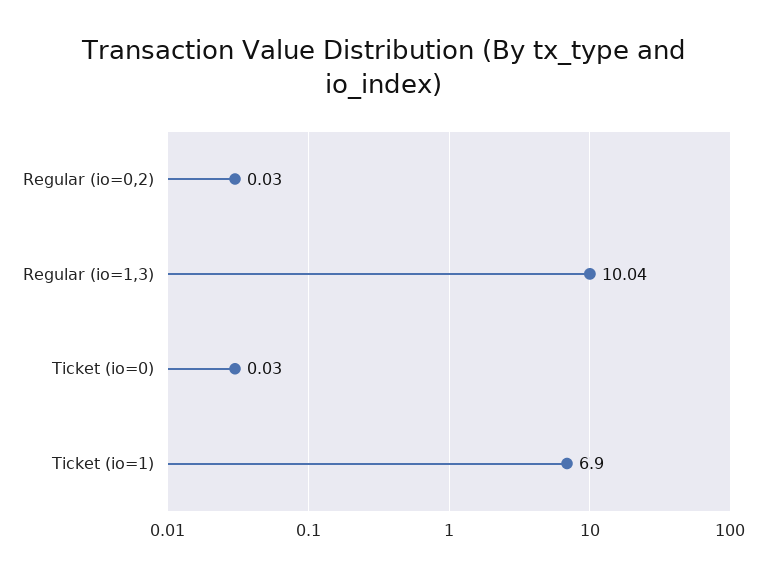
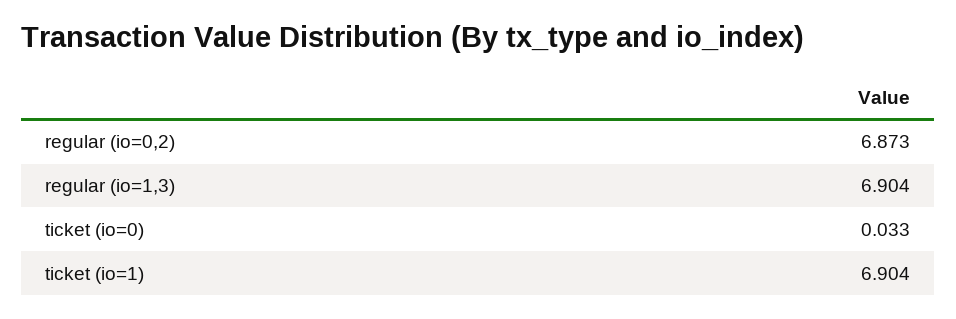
  {
-   "Regular (io=0,2)": 0.03,
+   "Regular (io=0,2)": 6.873,
-   "Regular (io=1,3)": 10.04,
+   "Regular (io=1,3)": 6.904,
    "Ticket (io=0)": 0.033,
    "Ticket (io=1)": 6.904
  }

